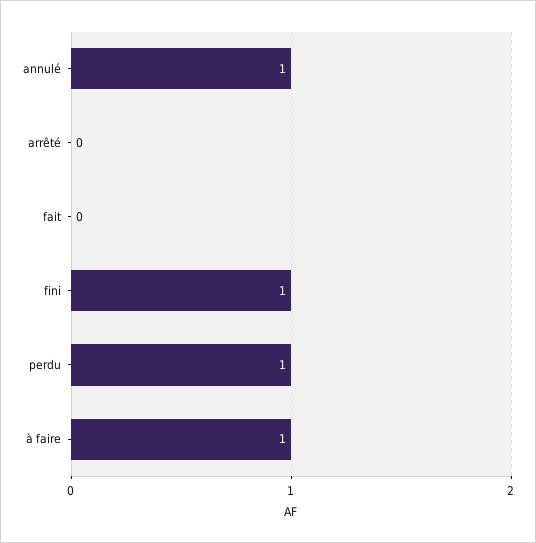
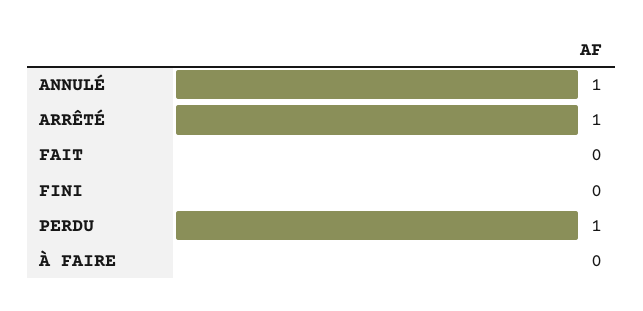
  {
    "annulé": 1,
-   "arrêté": 0,
+   "arrêté": 1,
    "fait": 0,
-   "fini": 1,
+   "fini": 0,
    "perdu": 1,
-   "à faire": 1
+   "à faire": 0
  }

